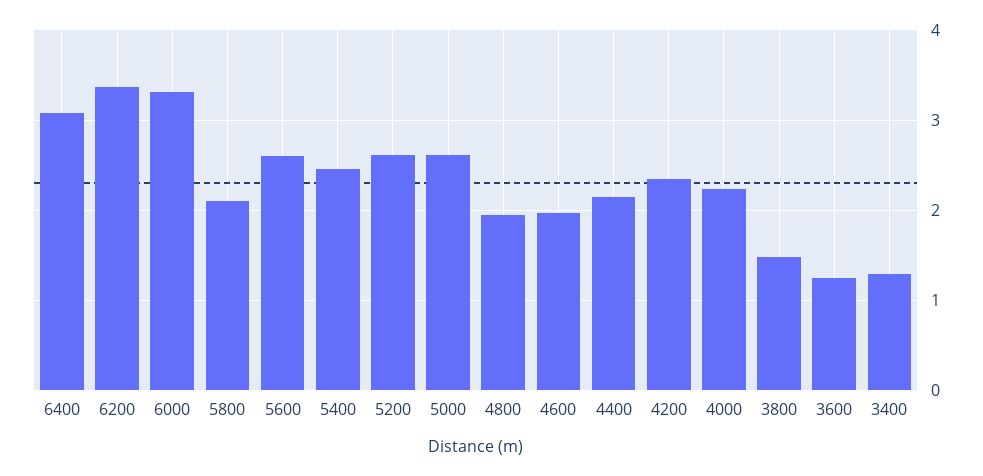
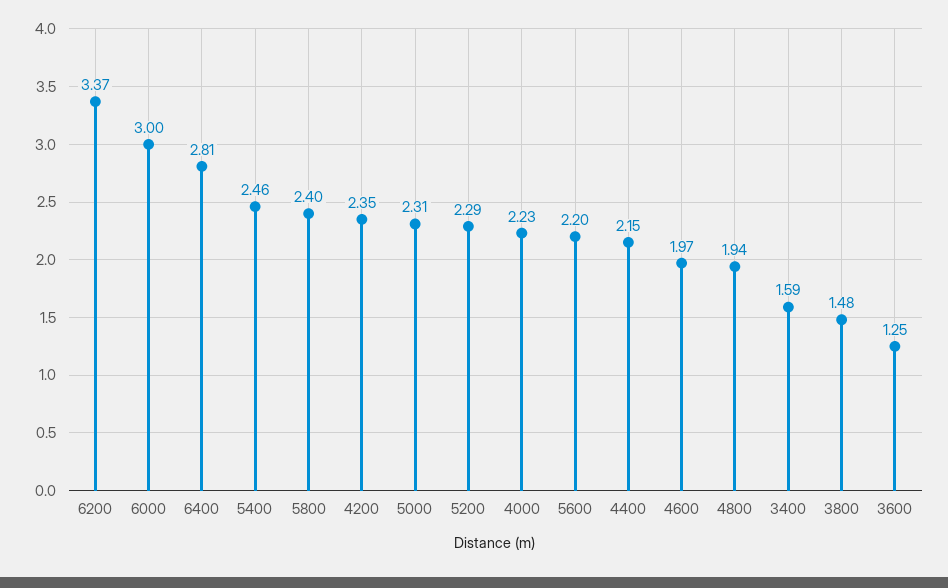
  {
-   "6400": 3.1,
+   "6400": 2.81,
    "6200": 3.37,
-   "6000": 3.3,
+   "6000": 3,
-   "5800": 2.1,
+   "5800": 2.4,
-   "5600": 2.6,
+   "5600": 2.2,
    "5400": 2.46,
-   "5200": 2.6,
+   "5200": 2.29,
-   "5000": 2.6,
+   "5000": 2.31,
    "4800": 1.94,
    "4600": 1.97,
    "4400": 2.15,
    "4200": 2.35,
    "4000": 2.23,
    "3800": 1.48,
    "3600": 1.25,
-   "3400": 1.3
+   "3400": 1.59
  }

